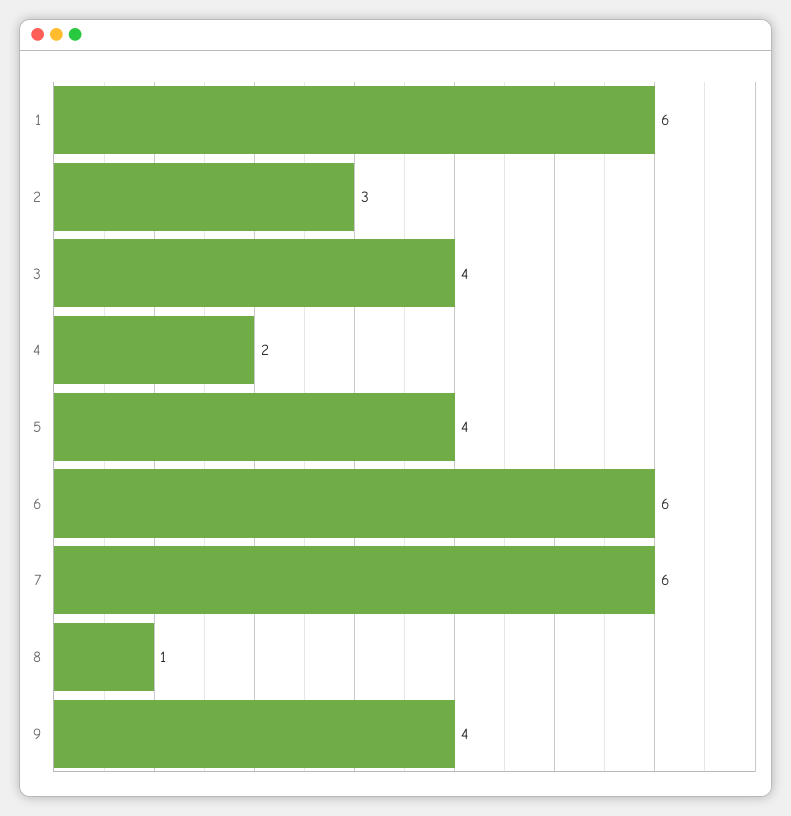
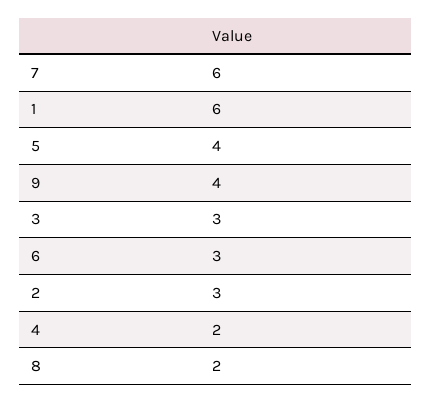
  {
    "1": 6,
    "2": 3,
-   "3": 4,
+   "3": 3,
    "4": 2,
    "5": 4,
-   "6": 6,
+   "6": 3,
    "7": 6,
-   "8": 1,
+   "8": 2,
    "9": 4
  }

